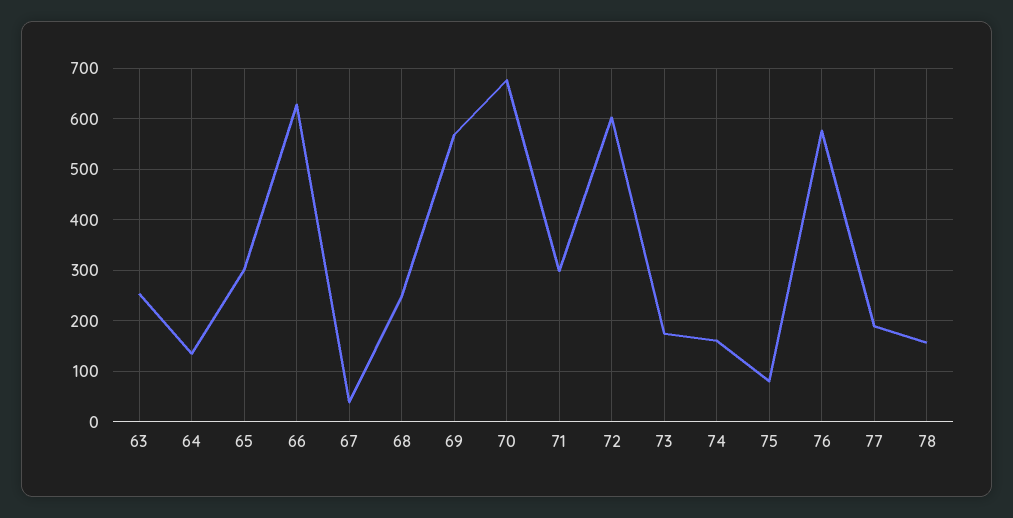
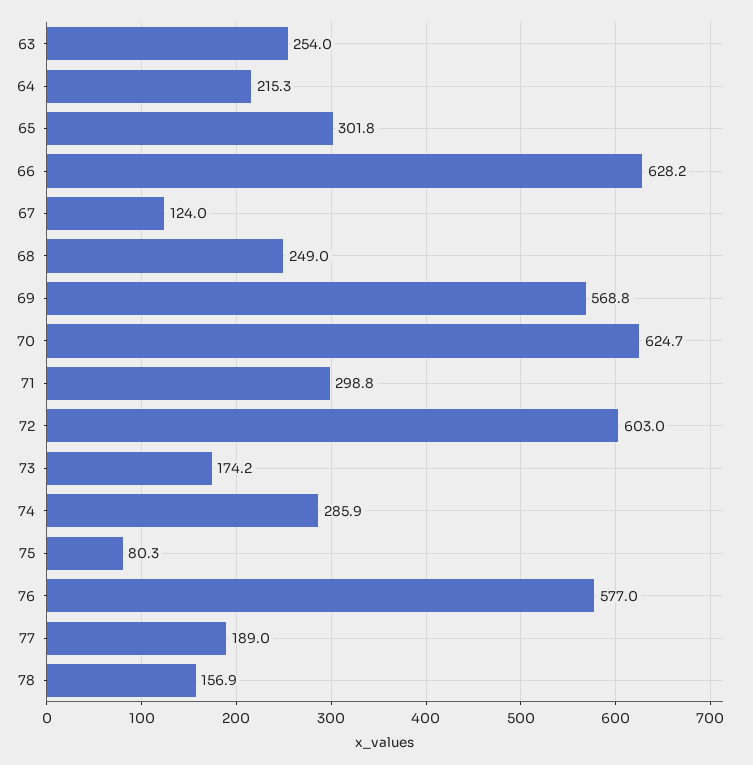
  {
    "63": 254,
-   "64": 140,
+   "64": 215.3,
    "65": 301.8,
    "66": 628.2,
-   "67": 40,
+   "67": 124,
    "68": 249,
    "69": 568.8,
-   "70": 680,
+   "70": 624.7,
    "71": 298.8,
    "72": 603,
    "73": 174.2,
-   "74": 160,
+   "74": 285.9,
    "75": 80.3,
    "76": 577,
    "77": 189,
    "78": 156.9
  }

